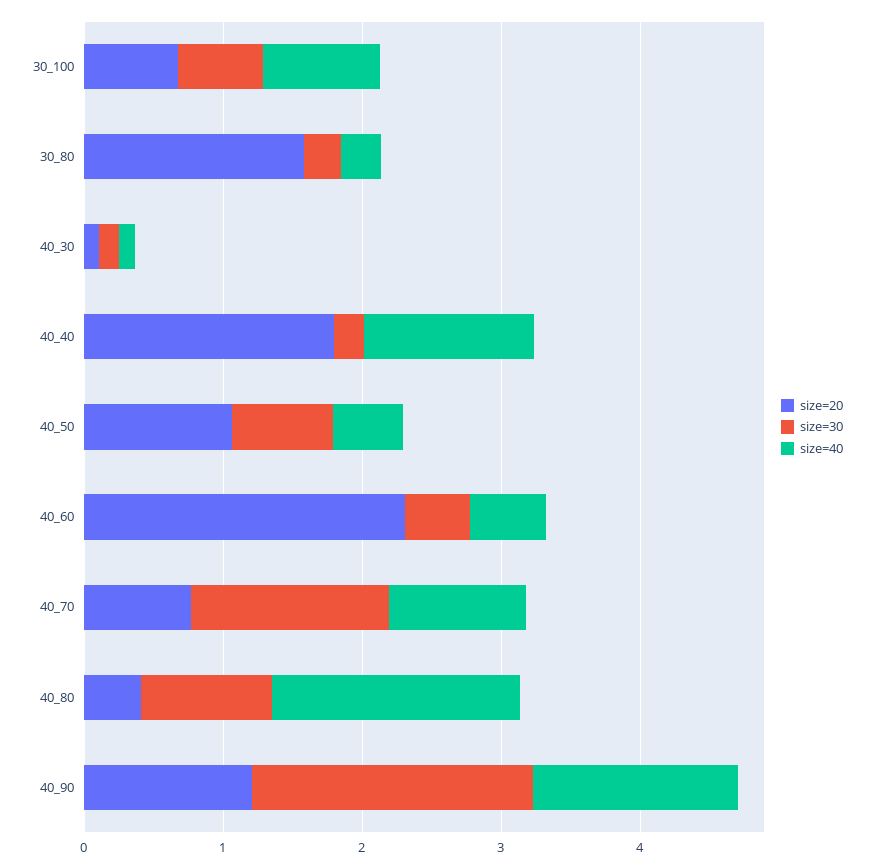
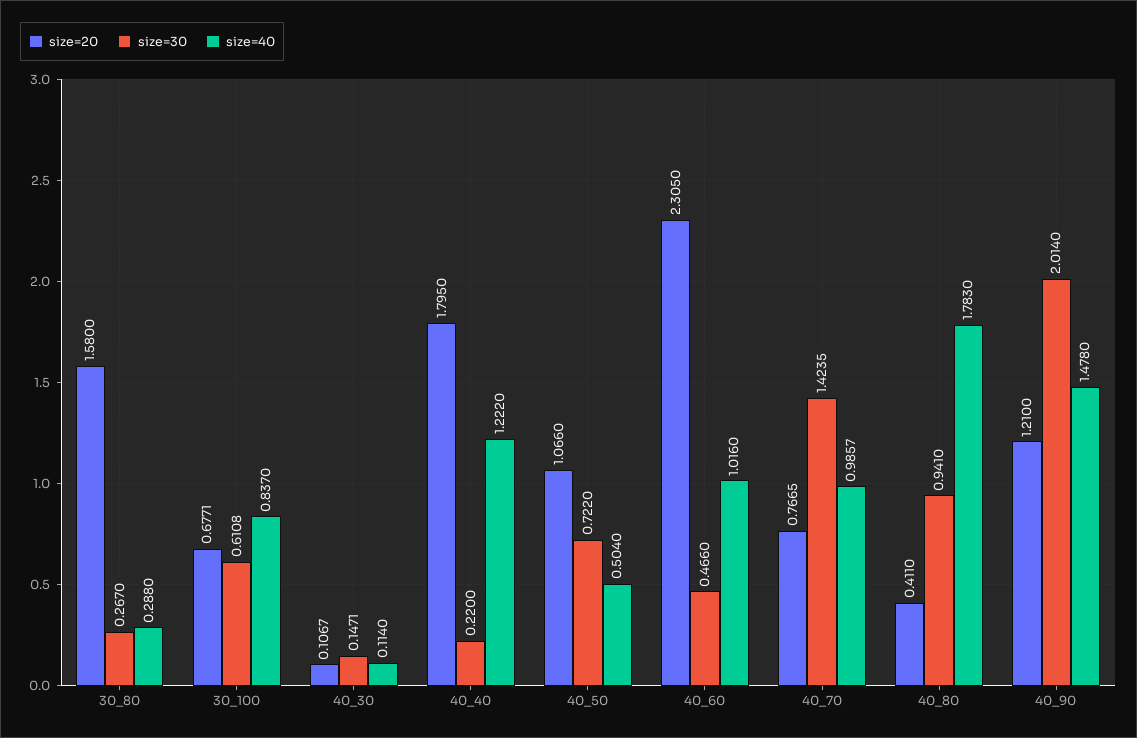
  {
    "size=20": {
      "30_100": 0.6771,
      "30_80": 1.58,
      "40_30": 0.1067,
      "40_40": 1.795,
      "40_50": 1.066,
      "40_60": 2.305,
      "40_70": 0.7665,
      "40_80": 0.411,
      "40_90": 1.21
    },
    "size=30": {
      "30_100": 0.6108,
      "30_80": 0.267,
      "40_30": 0.1471,
      "40_40": 0.22,
      "40_50": 0.722,
      "40_60": 0.466,
      "40_70": 1.4235,
      "40_80": 0.941,
      "40_90": 2.014
    },
    "size=40": {
      "30_100": 0.837,
      "30_80": 0.288,
      "40_30": 0.114,
      "40_40": 1.222,
      "40_50": 0.504,
-     "40_60": 0.6,
+     "40_60": 1.016,
      "40_70": 0.9857,
      "40_80": 1.783,
      "40_90": 1.478
    }
  }

